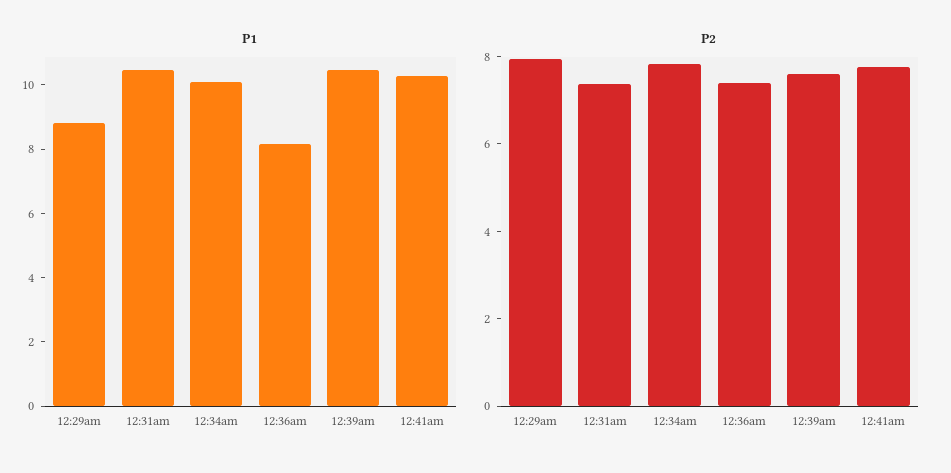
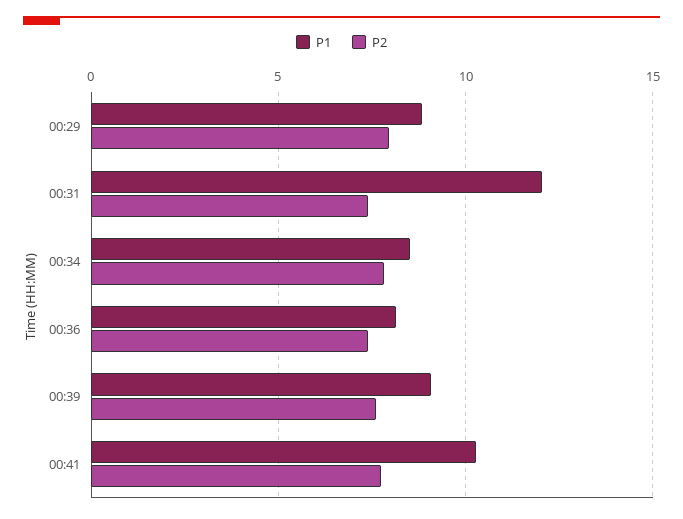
  {
    "P1": {
      "12:29am": 9,
-     "12:31am": 10.5,
+     "12:31am": 12,
-     "12:34am": 10,
+     "12:34am": 8.5,
      "12:36am": 8,
-     "12:39am": 10.5,
+     "12:39am": 9,
      "12:41am": 10.5
    },
    "P2": {
      "12:29am": 8,
      "12:31am": 7.5,
      "12:34am": 8,
      "12:36am": 7.5,
      "12:39am": 7.5,
      "12:41am": 8
    }
  }

